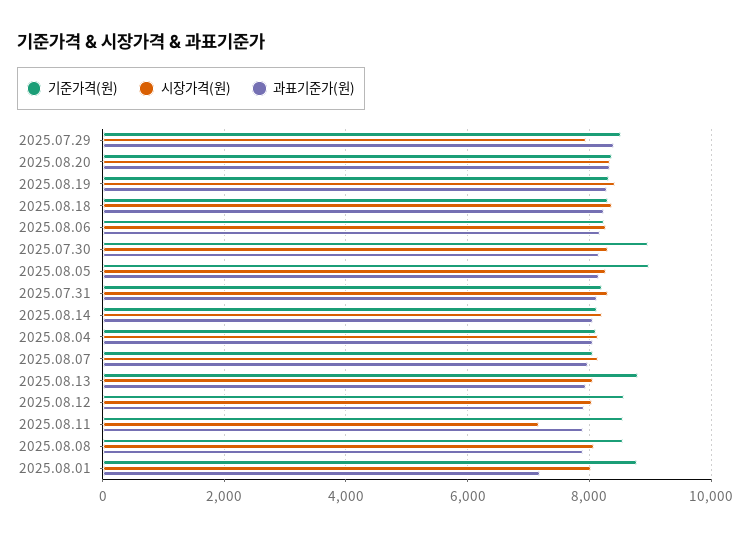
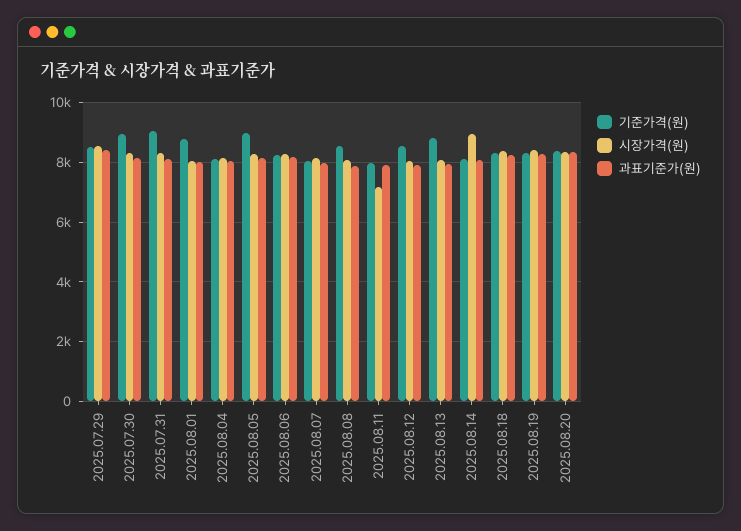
  {
    "기준가격(원)": {
      "2025.07.29": 8600,
      "2025.08.20": 8400,
      "2025.08.19": 8400,
      "2025.08.18": 8400,
      "2025.08.06": 8200,
      "2025.07.30": 9000,
      "2025.08.05": 9000,
-     "2025.07.31": 8200,
+     "2025.07.31": 9000,
      "2025.08.14": 8200,
      "2025.08.04": 8200,
      "2025.08.07": 8000,
      "2025.08.13": 8800,
      "2025.08.12": 8600,
-     "2025.08.11": 8600,
+     "2025.08.11": 8000,
      "2025.08.08": 8600,
      "2025.08.01": 8800
    },
    "시장가격(원)": {
-     "2025.07.29": 8000,
+     "2025.07.29": 8500,
      "2025.08.20": 8400,
      "2025.08.19": 8400,
      "2025.08.18": 8400,
      "2025.08.06": 8200,
      "2025.07.30": 8400,
      "2025.08.05": 8200,
      "2025.07.31": 8400,
-     "2025.08.14": 8200,
+     "2025.08.14": 9000,
      "2025.08.04": 8200,
      "2025.08.07": 8200,
      "2025.08.13": 8000,
      "2025.08.12": 8000,
      "2025.08.11": 7200,
      "2025.08.08": 8000,
      "2025.08.01": 8000
    },
    "과표기준가(원)": {
      "2025.07.29": 8400,
      "2025.08.20": 8400,
      "2025.08.19": 8200,
      "2025.08.18": 8200,
      "2025.08.06": 8200,
      "2025.07.30": 8200,
      "2025.08.05": 8200,
      "2025.07.31": 8200,
      "2025.08.14": 8000,
      "2025.08.04": 8000,
      "2025.08.07": 8000,
      "2025.08.13": 8000,
      "2025.08.12": 8000,
      "2025.08.11": 8000,
      "2025.08.08": 7800,
-     "2025.08.01": 7200
+     "2025.08.01": 8000
    }
  }

